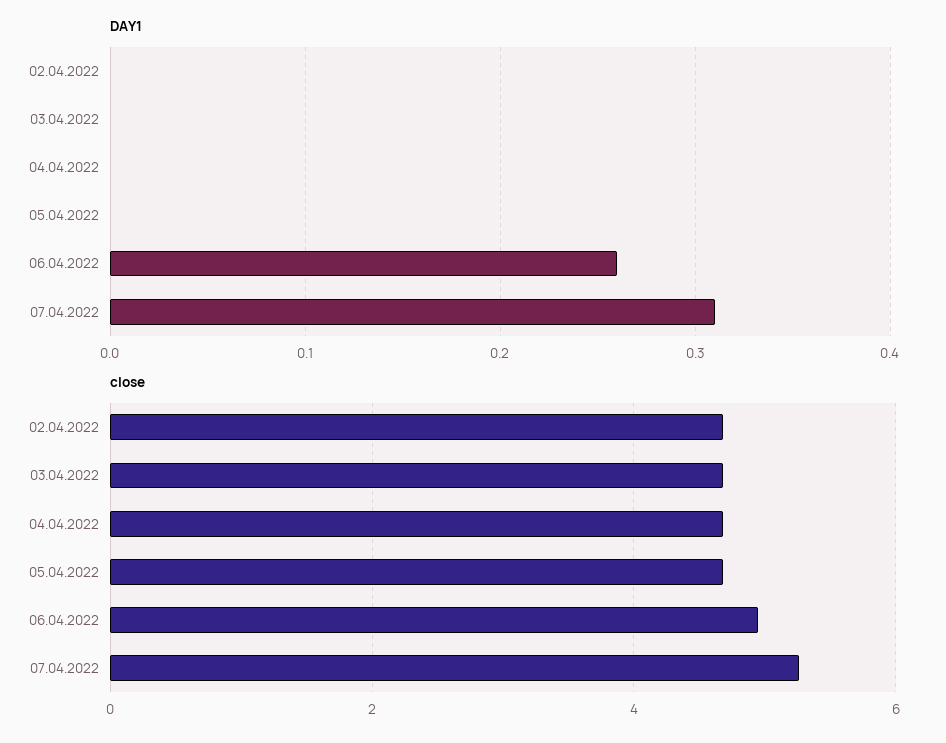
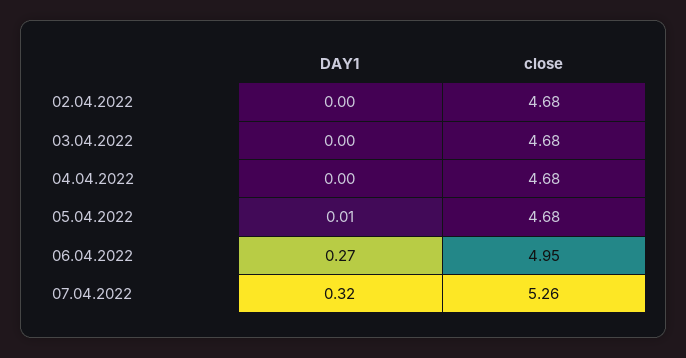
  {
    "DAY1": {
      "02.04.2022": 0,
      "03.04.2022": 0,
      "04.04.2022": 0,
-     "05.04.2022": 0,
+     "05.04.2022": 0.01,
-     "06.04.2022": 0.26,
+     "06.04.2022": 0.27,
-     "07.04.2022": 0.31
+     "07.04.2022": 0.32
    },
    "close": {
      "02.04.2022": 4.68,
      "03.04.2022": 4.68,
      "04.04.2022": 4.68,
      "05.04.2022": 4.68,
      "06.04.2022": 4.95,
      "07.04.2022": 5.26
    }
  }

